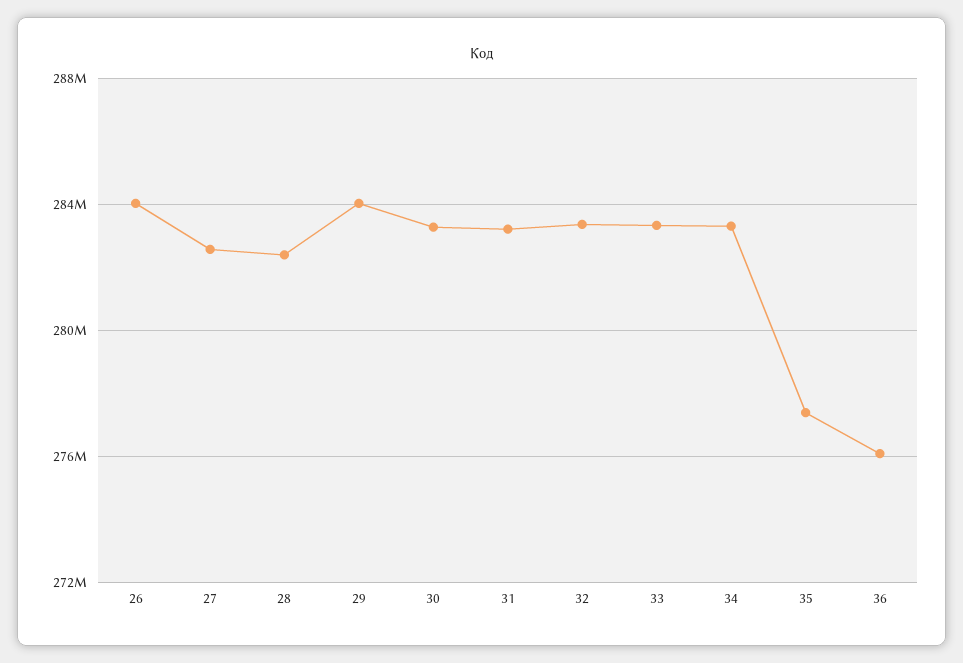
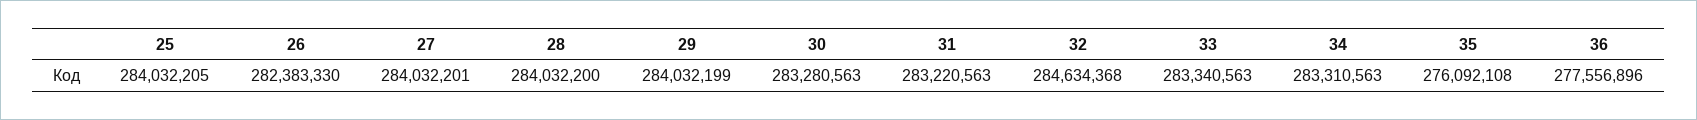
  {
-   "26": 284000000,
+   "26": 282383330,
-   "27": 282500000,
+   "27": 284032201,
-   "28": 282500000,
+   "28": 284032200,
    "29": 284032199,
    "30": 283280563,
    "31": 283220563,
-   "32": 283500000,
+   "32": 284634368,
    "33": 283340563,
    "34": 283310563,
-   "35": 277500000,
+   "35": 276092108,
-   "36": 276000000
+   "36": 277556896,
+   "25": 284032205
  }

